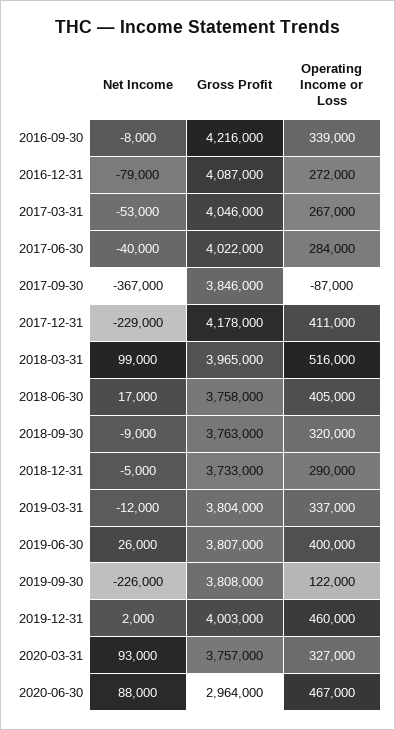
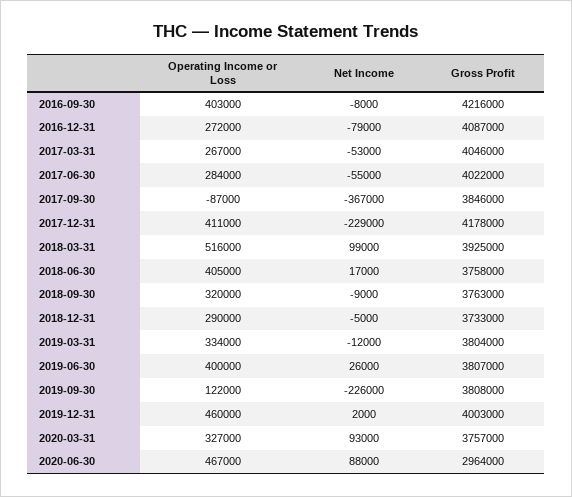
  {
    "Net Income": {
      "2016-09-30": -8000,
      "2016-12-31": -79000,
      "2017-03-31": -53000,
-     "2017-06-30": -40000,
+     "2017-06-30": -55000,
      "2017-09-30": -367000,
      "2017-12-31": -229000,
      "2018-03-31": 99000,
      "2018-06-30": 17000,
      "2018-09-30": -9000,
      "2018-12-31": -5000,
      "2019-03-31": -12000,
      "2019-06-30": 26000,
      "2019-09-30": -226000,
      "2019-12-31": 2000,
      "2020-03-31": 93000,
      "2020-06-30": 88000
    },
    "Gross Profit": {
      "2016-09-30": 4216000,
      "2016-12-31": 4087000,
      "2017-03-31": 4046000,
      "2017-06-30": 4022000,
      "2017-09-30": 3846000,
      "2017-12-31": 4178000,
-     "2018-03-31": 3965000,
+     "2018-03-31": 3925000,
      "2018-06-30": 3758000,
      "2018-09-30": 3763000,
      "2018-12-31": 3733000,
      "2019-03-31": 3804000,
      "2019-06-30": 3807000,
      "2019-09-30": 3808000,
      "2019-12-31": 4003000,
      "2020-03-31": 3757000,
      "2020-06-30": 2964000
    },
    "Operating Income or Loss": {
-     "2016-09-30": 339000,
+     "2016-09-30": 403000,
      "2016-12-31": 272000,
      "2017-03-31": 267000,
      "2017-06-30": 284000,
      "2017-09-30": -87000,
      "2017-12-31": 411000,
      "2018-03-31": 516000,
      "2018-06-30": 405000,
      "2018-09-30": 320000,
      "2018-12-31": 290000,
-     "2019-03-31": 337000,
+     "2019-03-31": 334000,
      "2019-06-30": 400000,
      "2019-09-30": 122000,
      "2019-12-31": 460000,
      "2020-03-31": 327000,
      "2020-06-30": 467000
    }
  }

